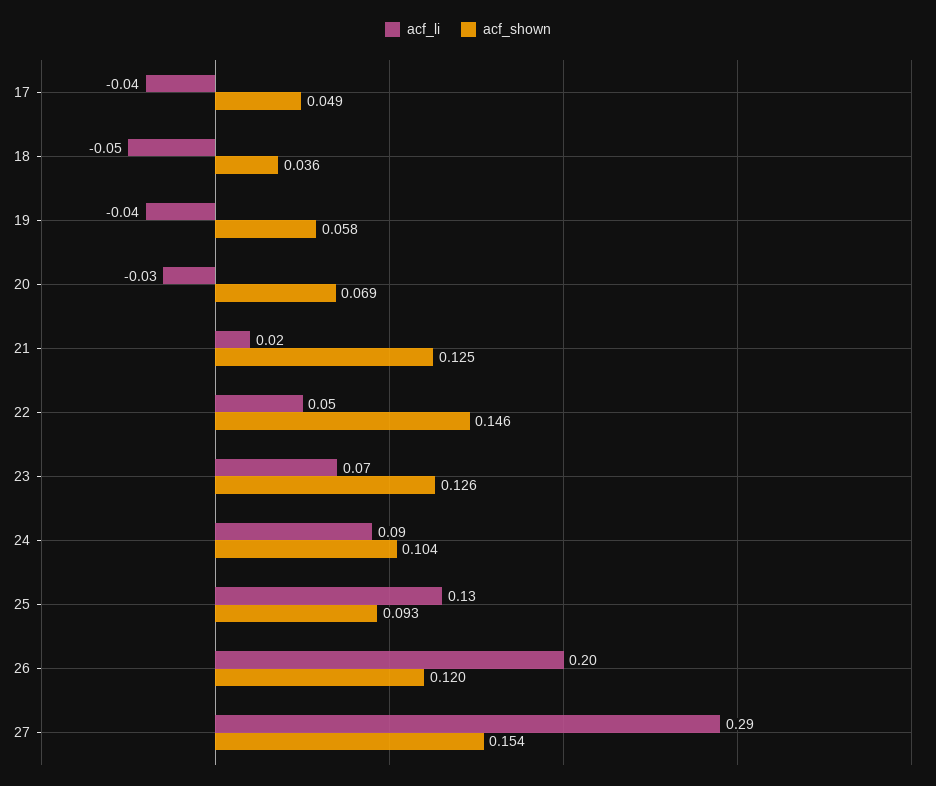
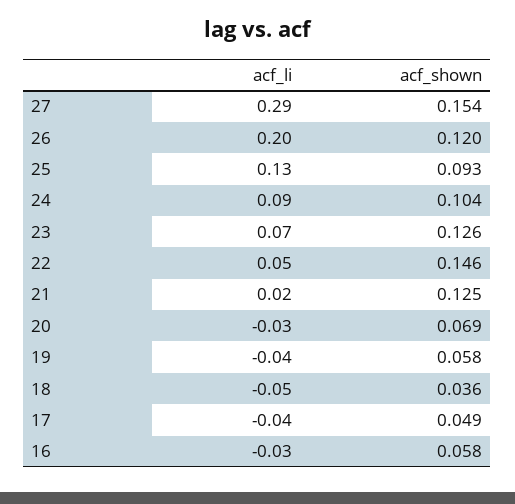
  {
    "acf_li": {
      "17": -0.04,
      "18": -0.05,
      "19": -0.04,
      "20": -0.03,
      "21": 0.02,
      "22": 0.05,
      "23": 0.07,
      "24": 0.09,
      "25": 0.13,
      "26": 0.2,
-     "27": 0.29
+     "27": 0.29,
+     "16": -0.03
    },
    "acf_shown": {
      "17": 0.049,
      "18": 0.036,
      "19": 0.058,
      "20": 0.069,
      "21": 0.125,
      "22": 0.146,
      "23": 0.126,
      "24": 0.104,
      "25": 0.093,
      "26": 0.12,
-     "27": 0.154
+     "27": 0.154,
+     "16": 0.058
    }
  }

